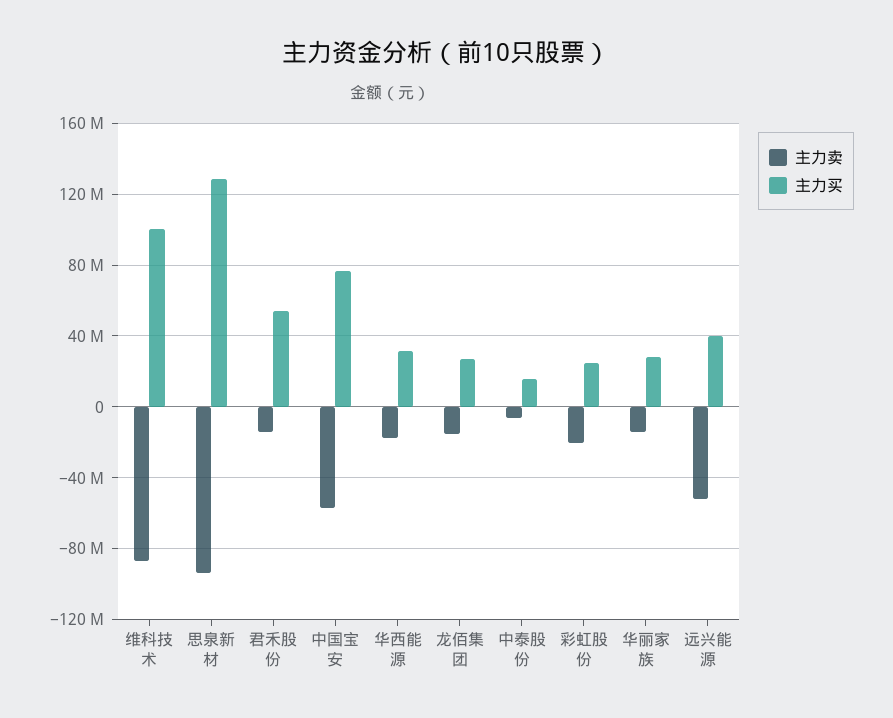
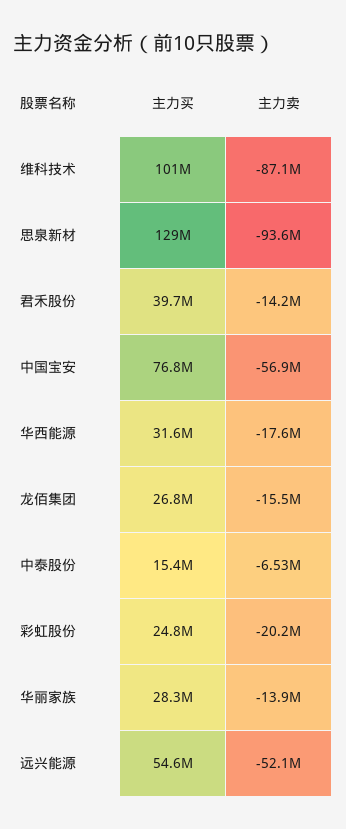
  {
    "主力卖": {
      "维科技术": -87100000,
      "思泉新材": -93600000,
      "君禾股份": -14200000,
      "中国宝安": -56900000,
      "华西能源": -17600000,
      "龙佰集团": -15500000,
      "中泰股份": -6530000,
      "彩虹股份": -20200000,
      "华丽家族": -13900000,
      "远兴能源": -52100000
    },
    "主力买": {
      "维科技术": 101000000,
      "思泉新材": 129000000,
-     "君禾股份": 55000000,
+     "君禾股份": 39700000,
      "中国宝安": 76800000,
      "华西能源": 31600000,
      "龙佰集团": 26800000,
      "中泰股份": 15400000,
      "彩虹股份": 24800000,
      "华丽家族": 28300000,
-     "远兴能源": 40000000
+     "远兴能源": 54600000
    }
  }

